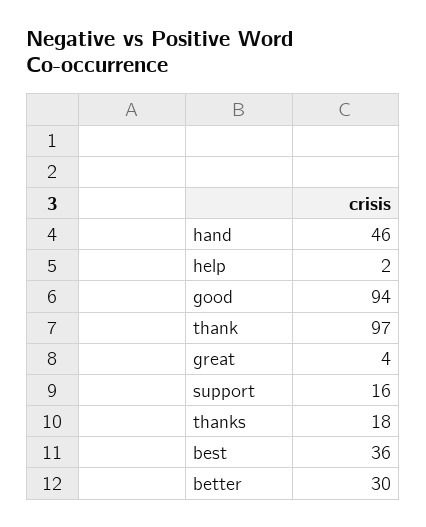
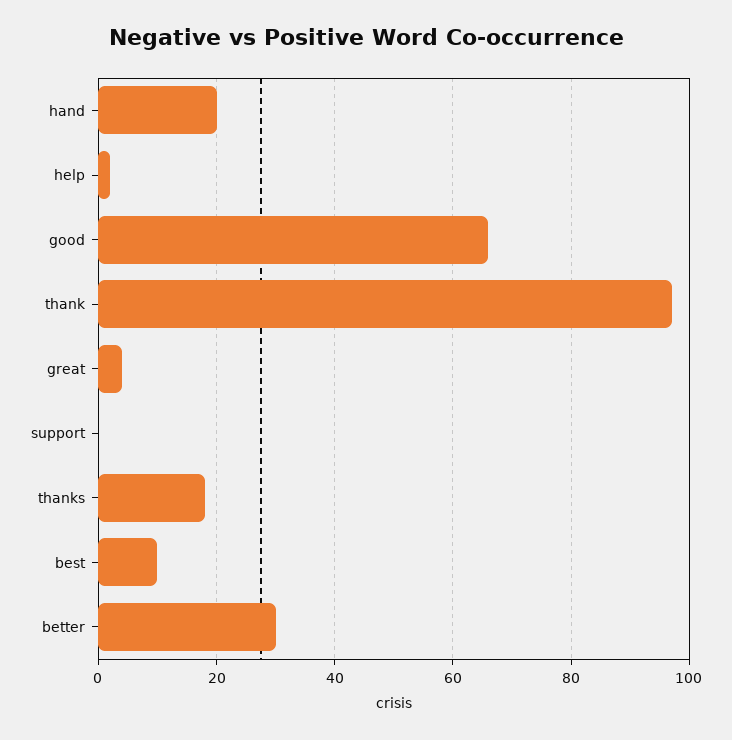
  {
-   "hand": 46,
+   "hand": 20,
    "help": 2,
-   "good": 94,
+   "good": 65,
    "thank": 97,
    "great": 4,
-   "support": 16,
+   "support": 0,
    "thanks": 18,
-   "best": 36,
+   "best": 10,
    "better": 30
  }

